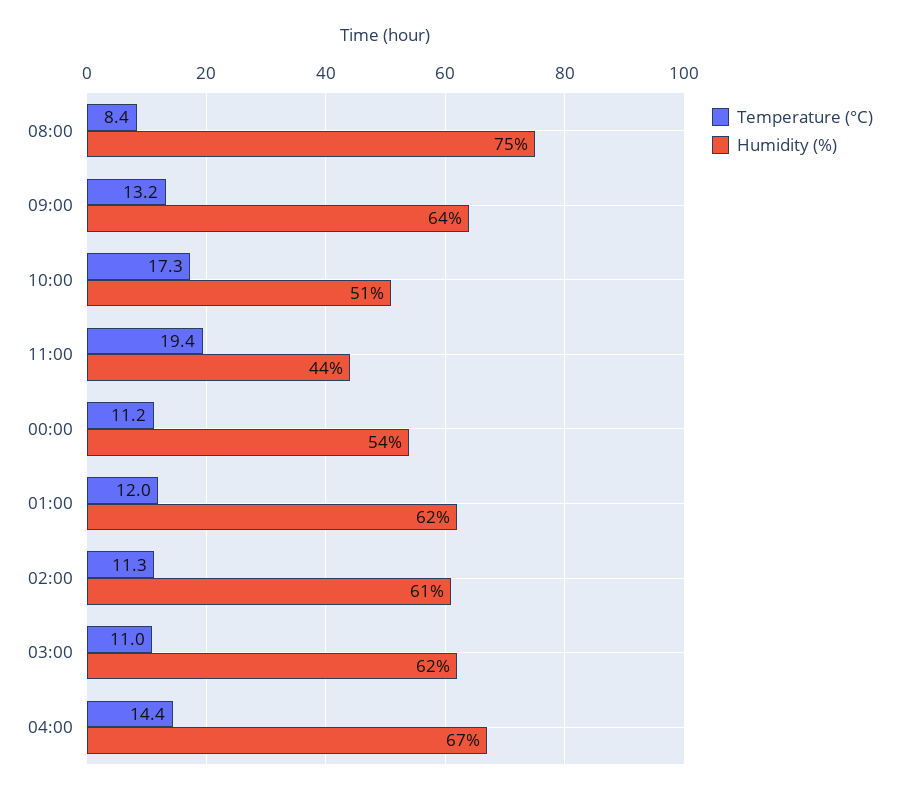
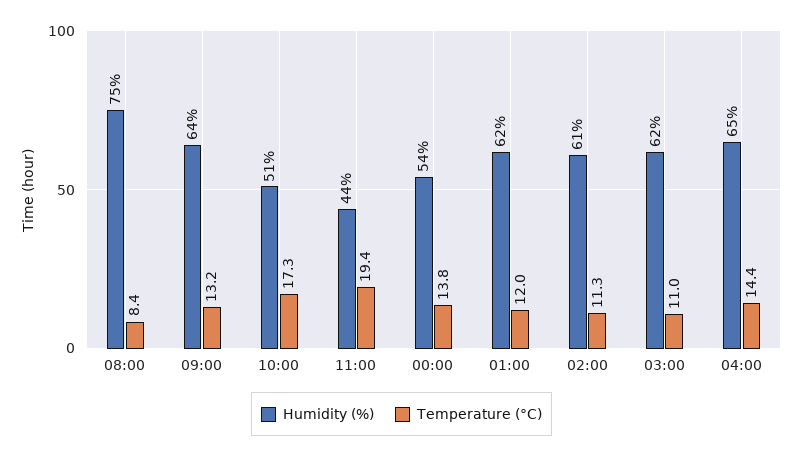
  {
    "Temperature (°C)": {
      "08:00": 8.4,
      "09:00": 13.2,
      "10:00": 17.3,
      "11:00": 19.4,
-     "00:00": 11.2,
+     "00:00": 13.8,
      "01:00": 12,
      "02:00": 11.3,
      "03:00": 11,
      "04:00": 14.4
    },
    "Humidity (%)": {
      "08:00": 75,
      "09:00": 64,
      "10:00": 51,
      "11:00": 44,
      "00:00": 54,
      "01:00": 62,
      "02:00": 61,
      "03:00": 62,
-     "04:00": 67
+     "04:00": 65
    }
  }

